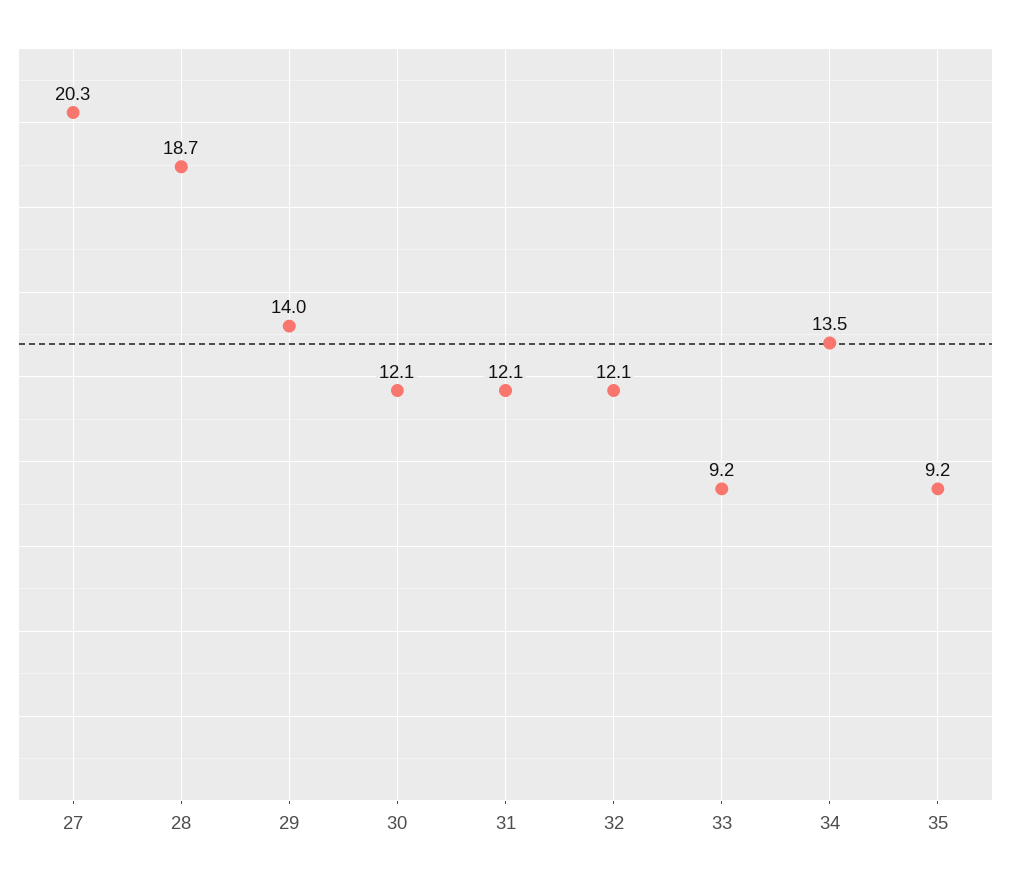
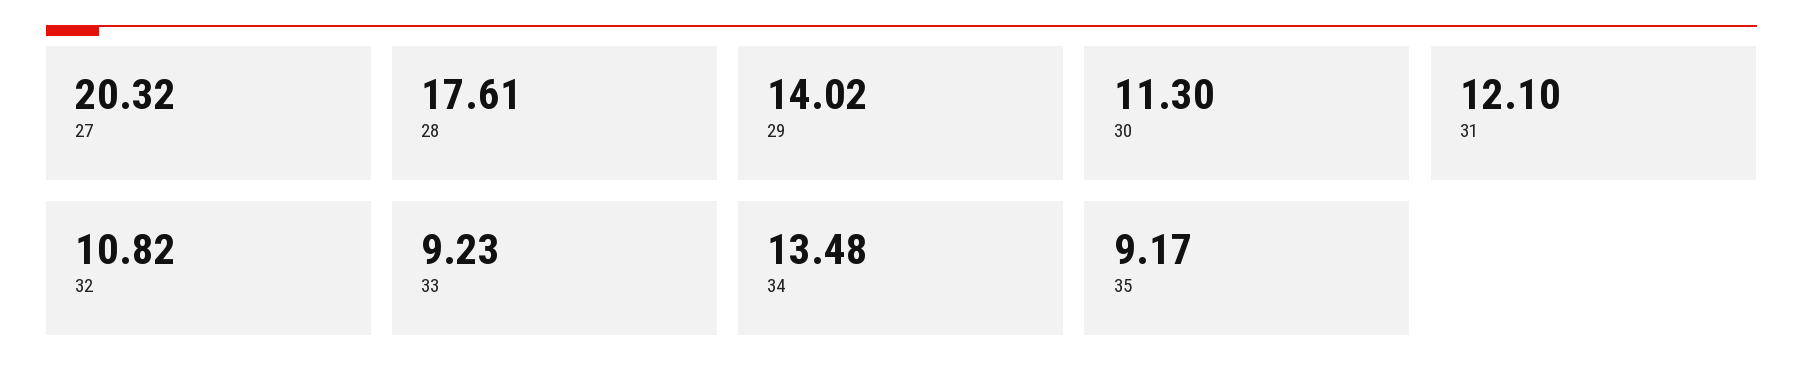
  {
    "27": 20.32,
-   "28": 18.7,
+   "28": 17.61,
    "29": 14.02,
-   "30": 12.1,
+   "30": 11.3,
    "31": 12.1,
-   "32": 12.1,
+   "32": 10.82,
    "33": 9.23,
    "34": 13.48,
    "35": 9.17
  }

